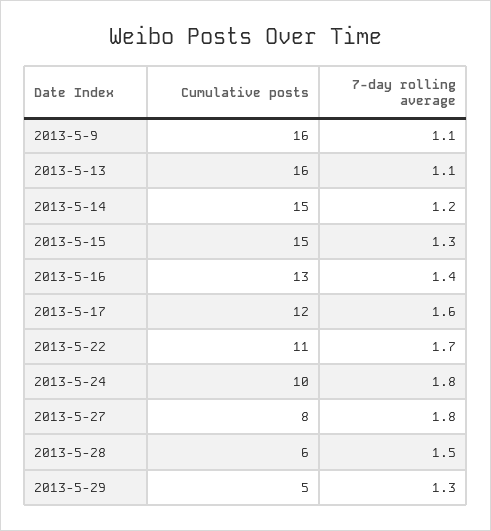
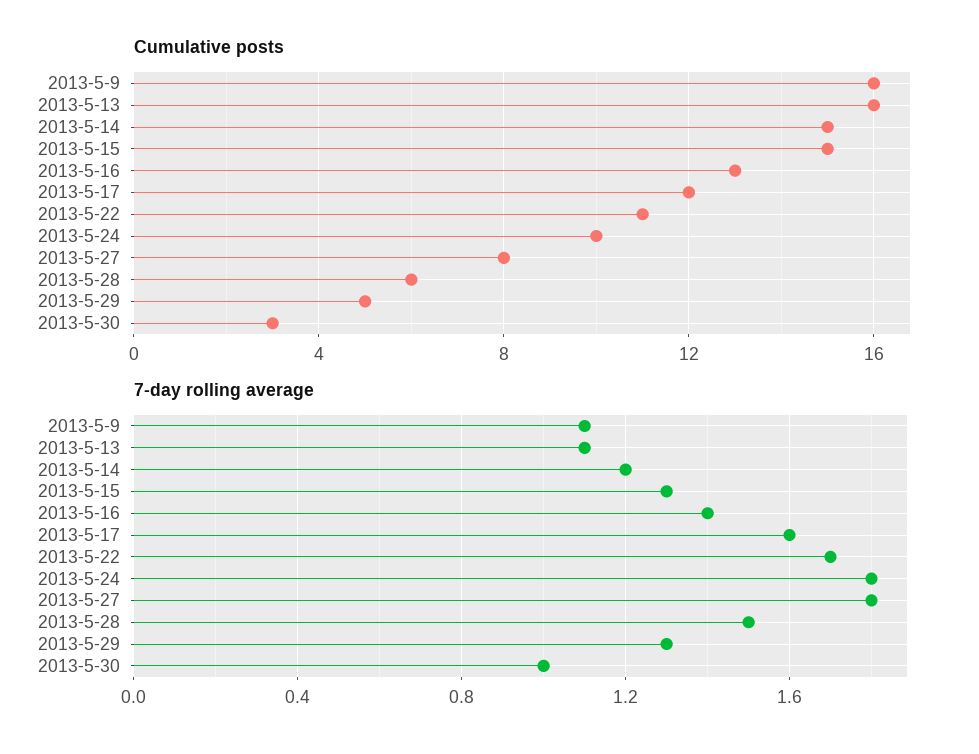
  {
    "Cumulative posts": {
      "2013-5-9": 16,
      "2013-5-13": 16,
      "2013-5-14": 15,
      "2013-5-15": 15,
      "2013-5-16": 13,
      "2013-5-17": 12,
      "2013-5-22": 11,
      "2013-5-24": 10,
      "2013-5-27": 8,
      "2013-5-28": 6,
-     "2013-5-29": 5
+     "2013-5-29": 5,
+     "2013-5-30": 3
    },
    "7-day rolling average": {
      "2013-5-9": 1.1,
      "2013-5-13": 1.1,
      "2013-5-14": 1.2,
      "2013-5-15": 1.3,
      "2013-5-16": 1.4,
      "2013-5-17": 1.6,
      "2013-5-22": 1.7,
      "2013-5-24": 1.8,
      "2013-5-27": 1.8,
      "2013-5-28": 1.5,
-     "2013-5-29": 1.3
+     "2013-5-29": 1.3,
+     "2013-5-30": 1
    }
  }

